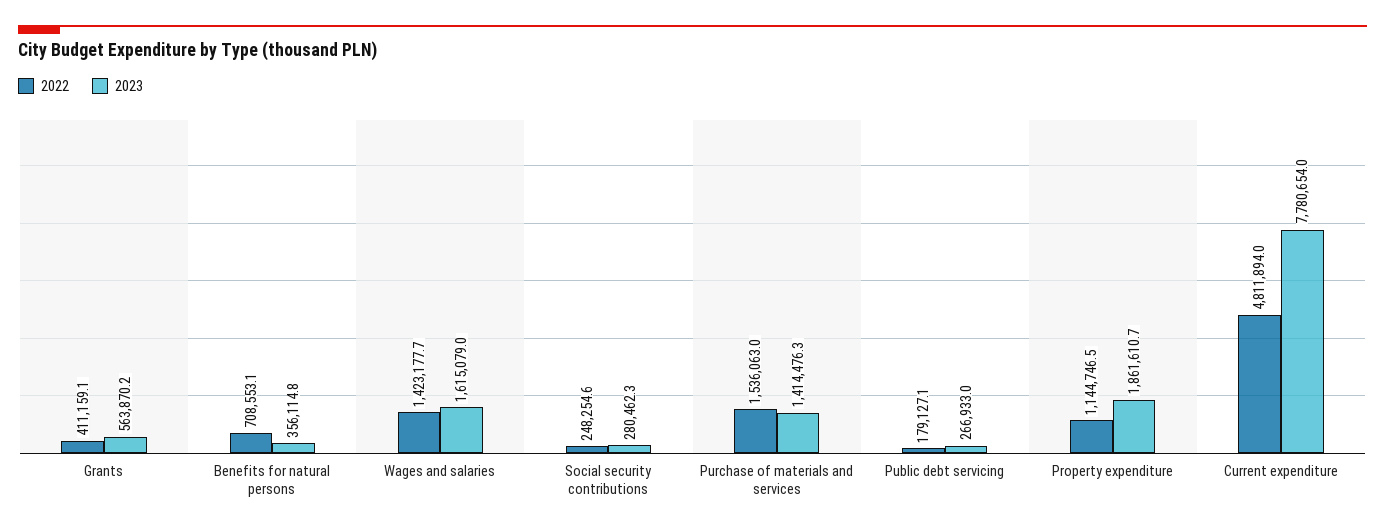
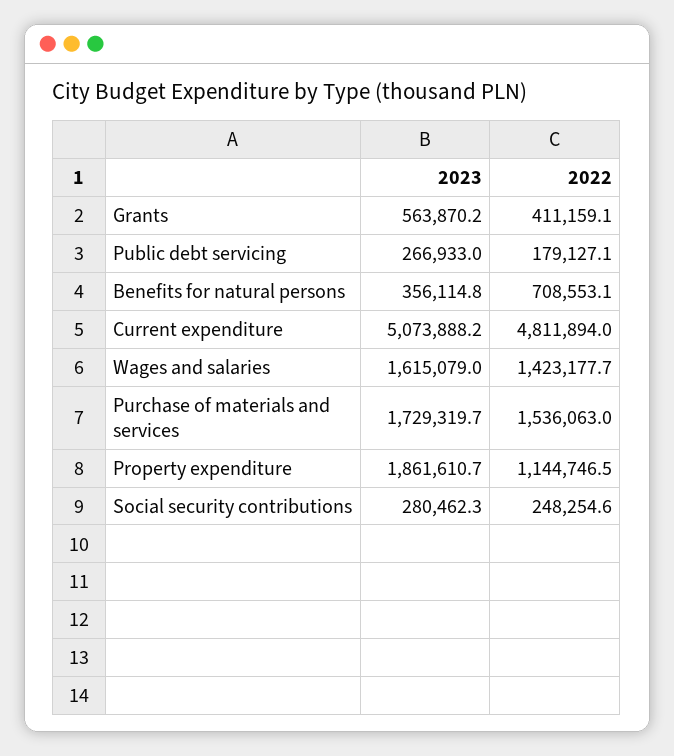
  {
    "2022": {
      "Grants": 411159.1,
      "Benefits for natural persons": 708553.1,
      "Wages and salaries": 1423177.7,
      "Social security contributions": 248254.6,
      "Purchase of materials and services": 1536063,
      "Public debt servicing": 179127.1,
      "Property expenditure": 1144746.5,
      "Current expenditure": 4811894
    },
    "2023": {
      "Grants": 563870.2,
      "Benefits for natural persons": 356114.8,
      "Wages and salaries": 1615079,
      "Social security contributions": 280462.3,
-     "Purchase of materials and services": 1414476.3,
+     "Purchase of materials and services": 1729319.7,
      "Public debt servicing": 266933,
      "Property expenditure": 1861610.7,
-     "Current expenditure": 7780654
+     "Current expenditure": 5073888.2
    }
  }

